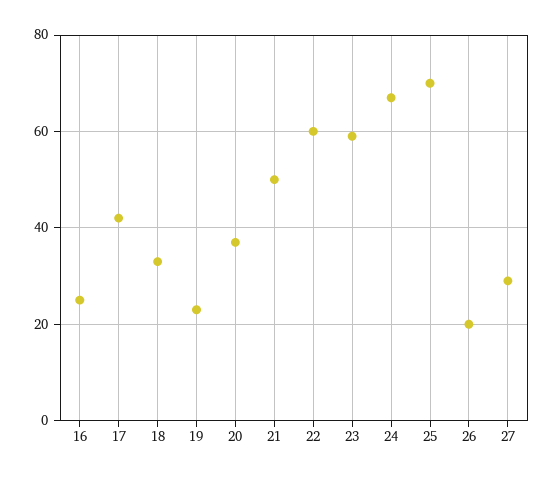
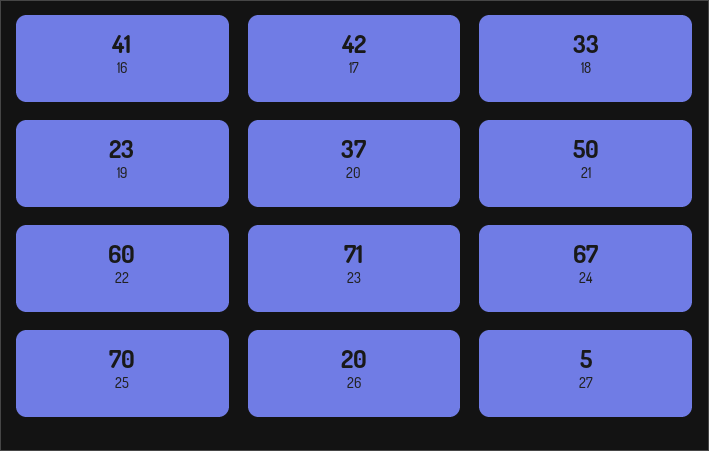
  {
-   "16": 25,
+   "16": 41,
    "17": 42,
    "18": 33,
    "19": 23,
    "20": 37,
    "21": 50,
    "22": 60,
-   "23": 60,
+   "23": 71,
    "24": 67,
    "25": 70,
    "26": 20,
-   "27": 30
+   "27": 5
  }

